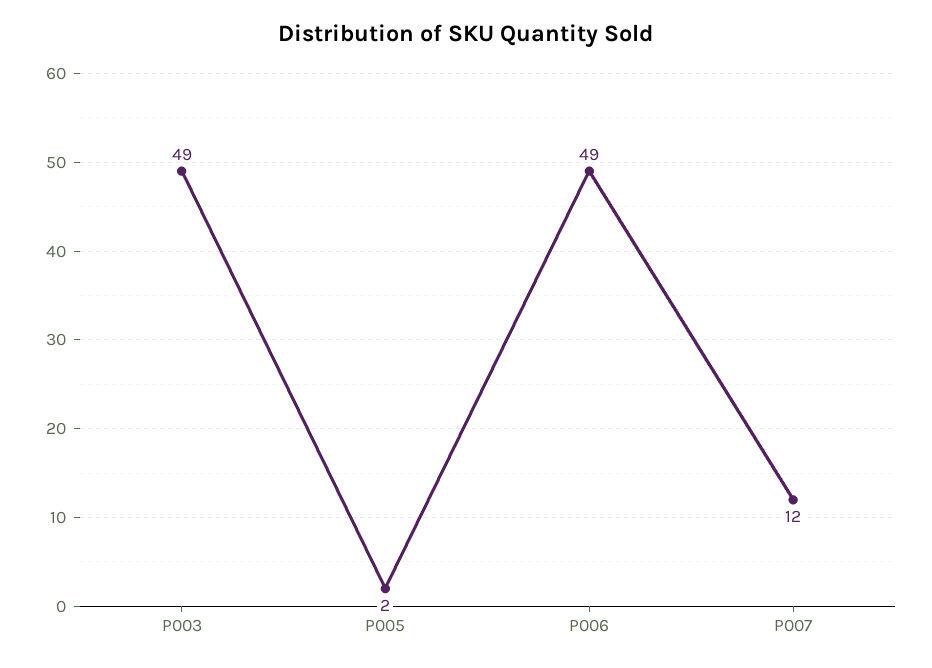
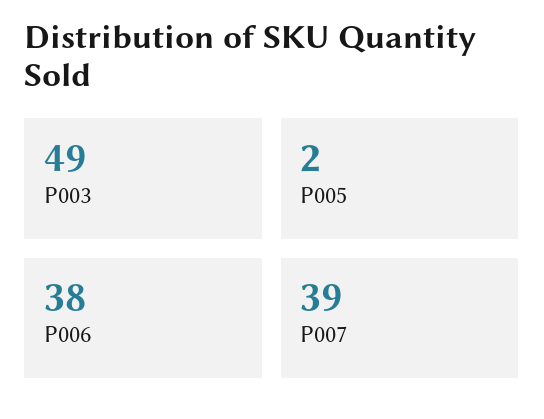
  {
    "P003": 49,
    "P005": 2,
-   "P006": 49,
+   "P006": 38,
-   "P007": 12
+   "P007": 39
  }

